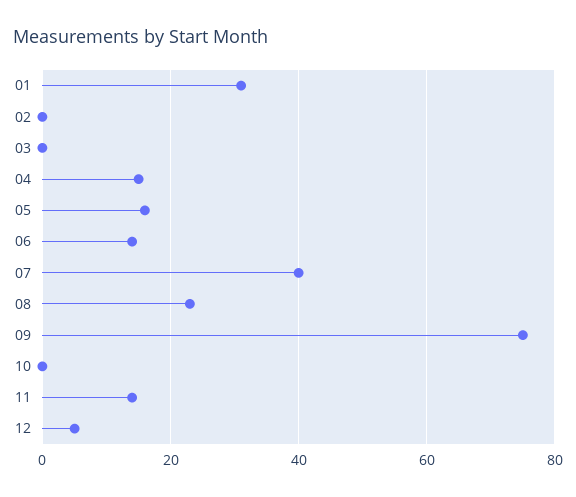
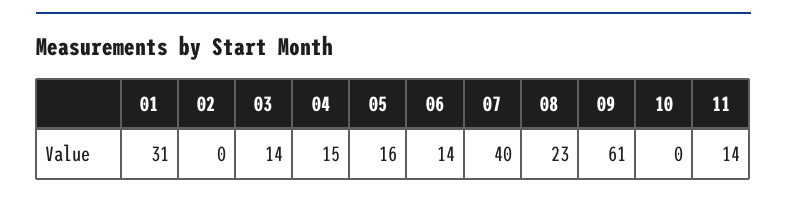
  {
    "01": 31,
    "02": 0,
-   "03": 0,
+   "03": 14,
    "04": 15,
    "05": 16,
    "06": 14,
    "07": 40,
    "08": 23,
-   "09": 75,
+   "09": 61,
    "10": 0,
-   "11": 14,
+   "11": 14
-   "12": 5
  }

